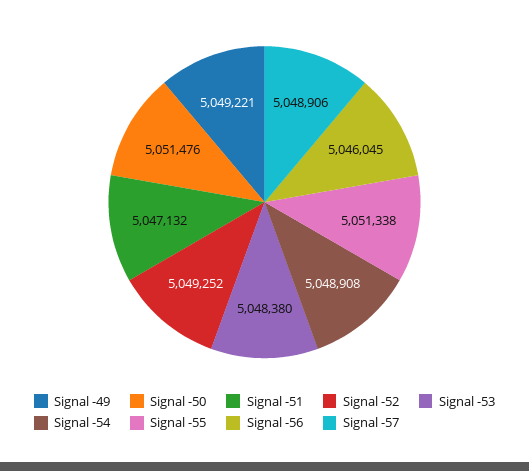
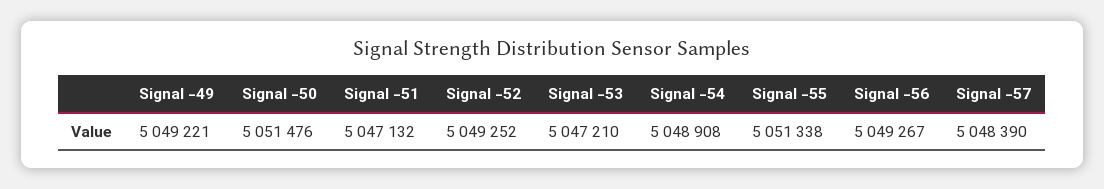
  {
    "Signal -49": 5049221,
    "Signal -50": 5051476,
    "Signal -51": 5047132,
    "Signal -52": 5049252,
-   "Signal -53": 5048380,
+   "Signal -53": 5047210,
    "Signal -54": 5048908,
    "Signal -55": 5051338,
-   "Signal -56": 5046045,
+   "Signal -56": 5049267,
-   "Signal -57": 5048906
+   "Signal -57": 5048390
  }

